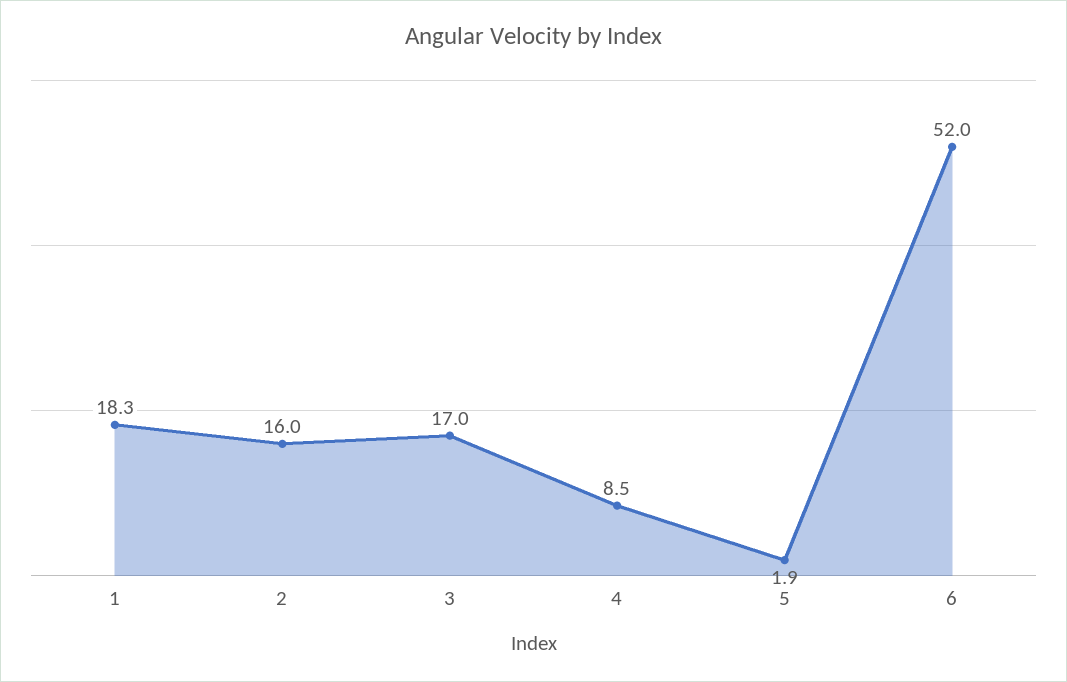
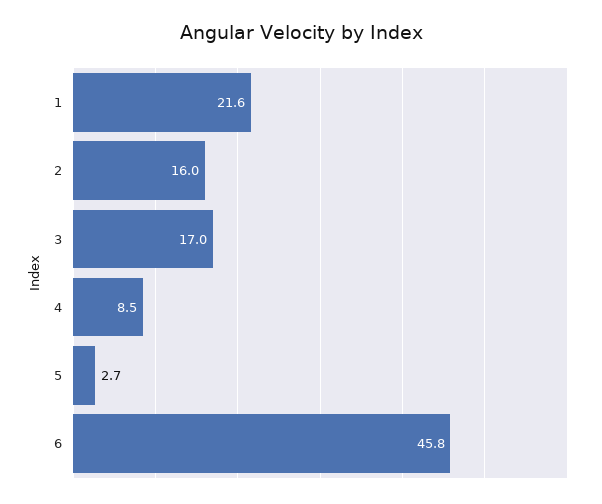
  {
-   "1": 18.3,
+   "1": 21.6,
    "2": 16,
    "3": 17,
    "4": 8.5,
-   "5": 1.9,
+   "5": 2.7,
-   "6": 52
+   "6": 45.8
  }

